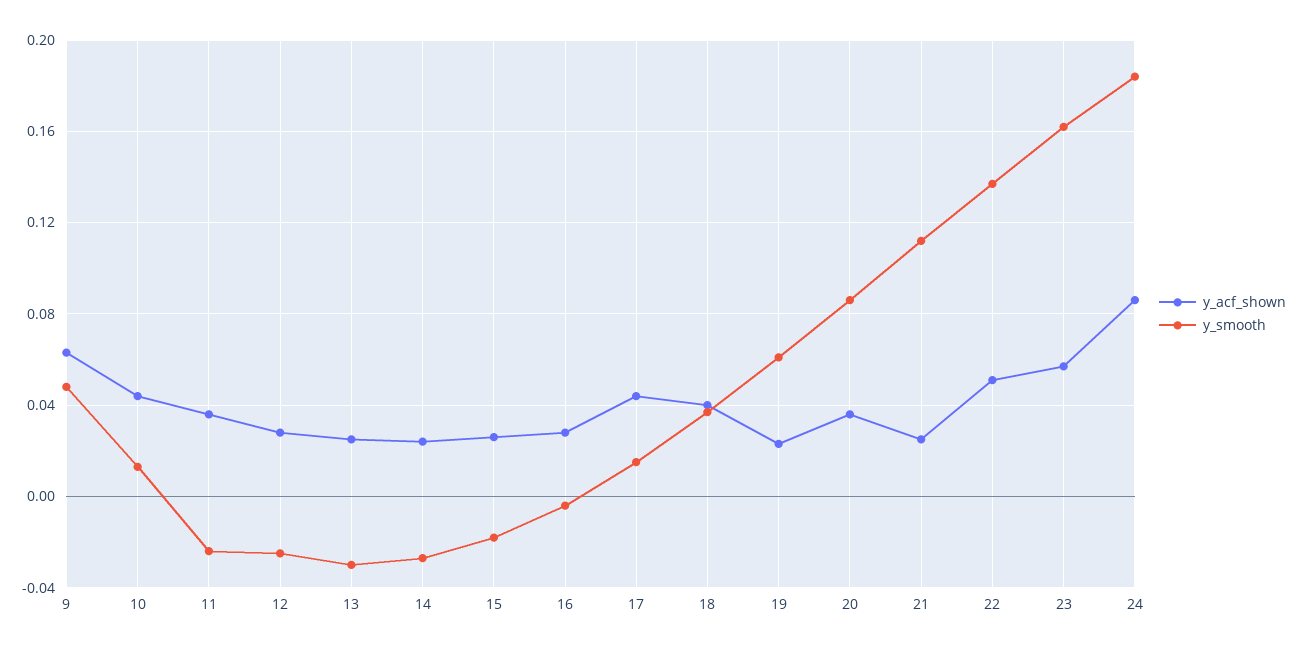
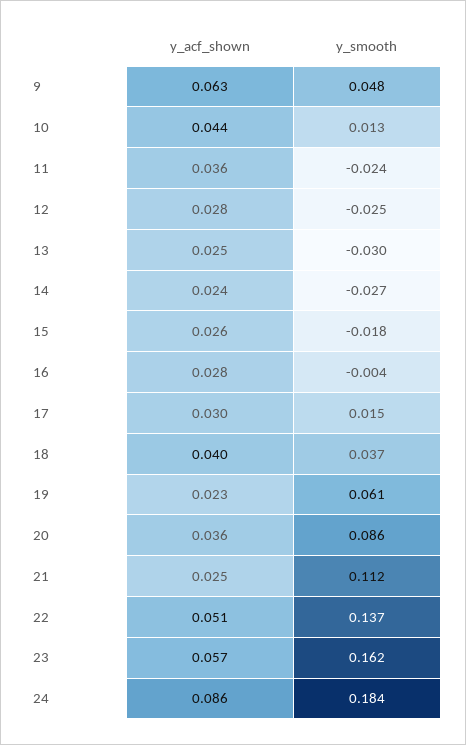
  {
    "y_acf_shown": {
      "9": 0.063,
      "10": 0.044,
      "11": 0.036,
      "12": 0.028,
      "13": 0.025,
      "14": 0.024,
      "15": 0.026,
      "16": 0.028,
-     "17": 0.045,
+     "17": 0.03,
      "18": 0.04,
      "19": 0.023,
      "20": 0.036,
      "21": 0.025,
      "22": 0.051,
      "23": 0.057,
      "24": 0.086
    },
    "y_smooth": {
      "9": 0.048,
      "10": 0.013,
      "11": -0.024,
      "12": -0.025,
      "13": -0.03,
      "14": -0.027,
      "15": -0.018,
      "16": -0.004,
      "17": 0.015,
      "18": 0.037,
      "19": 0.061,
      "20": 0.086,
      "21": 0.112,
      "22": 0.137,
      "23": 0.162,
      "24": 0.184
    }
  }

